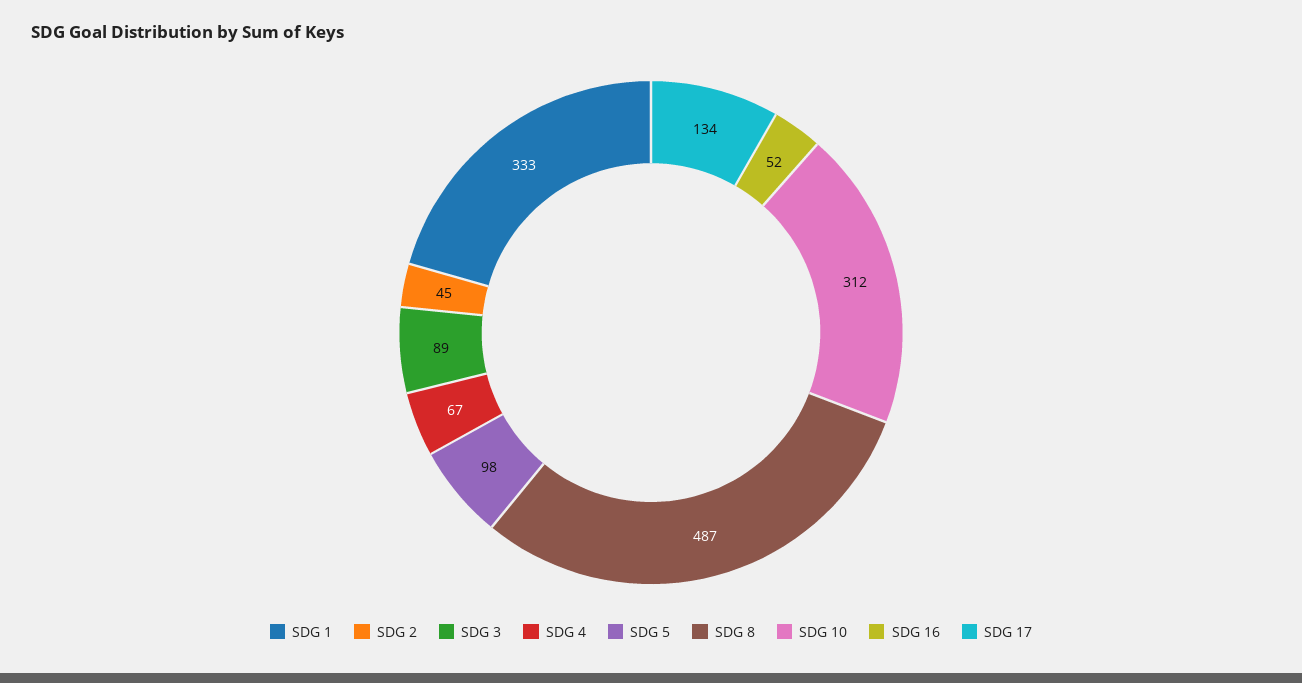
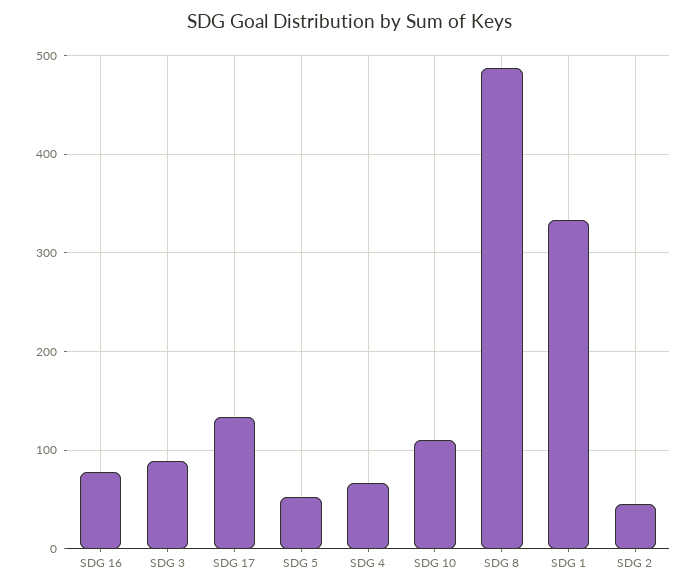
  {
    "SDG 1": 333,
    "SDG 2": 45,
    "SDG 3": 89,
    "SDG 4": 67,
-   "SDG 5": 98,
+   "SDG 5": 50,
    "SDG 8": 487,
-   "SDG 10": 312,
+   "SDG 10": 110,
-   "SDG 16": 52,
+   "SDG 16": 80,
    "SDG 17": 134
  }

